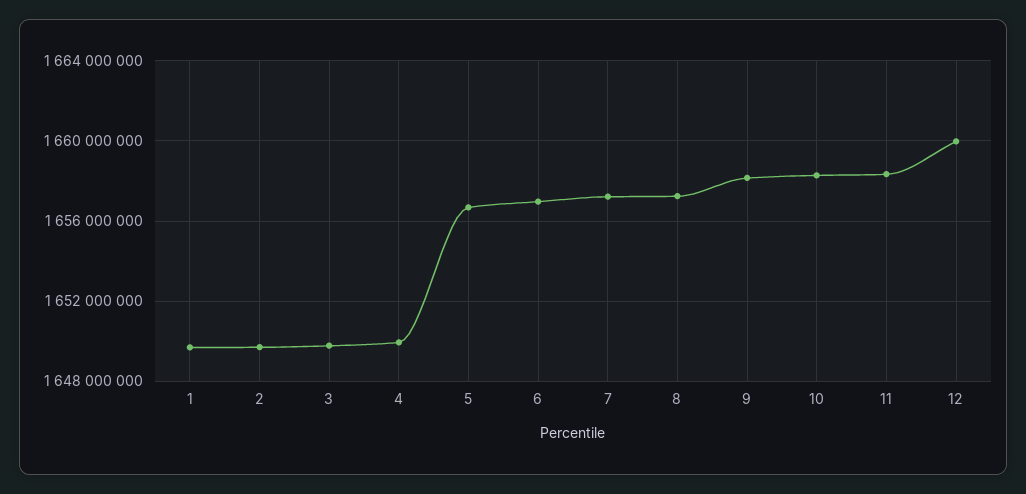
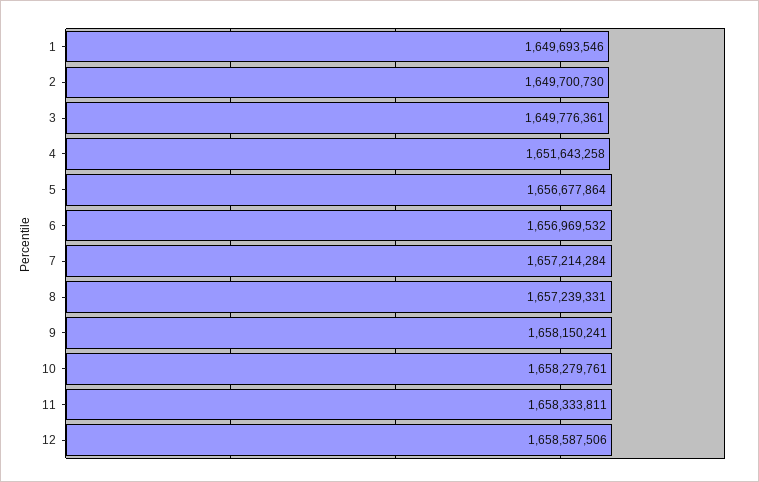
  {
    "1": 1649693546,
    "2": 1649700730,
    "3": 1649776361,
-   "4": 1650000000,
+   "4": 1651643258,
    "5": 1656677864,
    "6": 1656969532,
    "7": 1657214284,
    "8": 1657239331,
    "9": 1658150241,
    "10": 1658279761,
    "11": 1658333811,
-   "12": 1660000000
+   "12": 1658587506
  }

